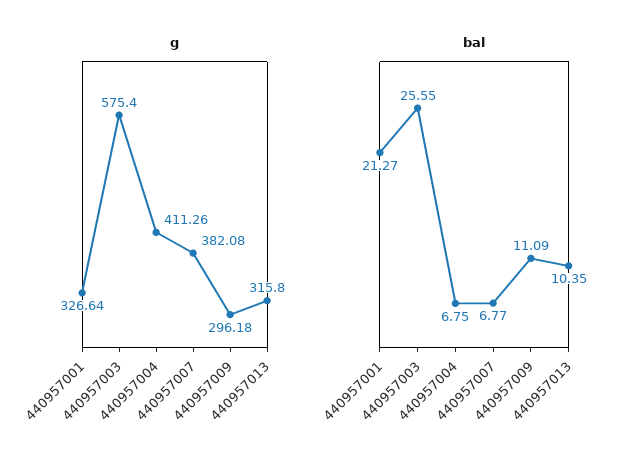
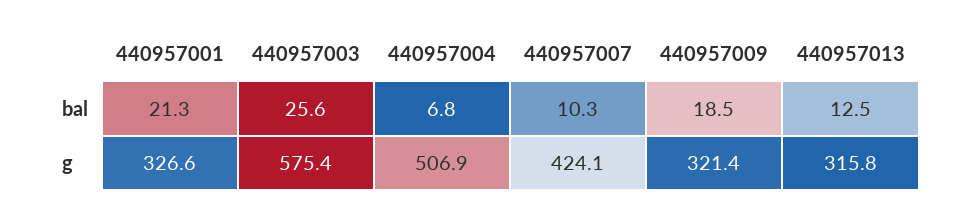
  {
    "g": {
      "440957001": 326.64,
      "440957003": 575.4,
-     "440957004": 411.26,
+     "440957004": 506.9,
-     "440957007": 382.08,
+     "440957007": 424.1,
-     "440957009": 296.18,
+     "440957009": 321.4,
      "440957013": 315.8
    },
    "bal": {
      "440957001": 21.27,
      "440957003": 25.55,
      "440957004": 6.75,
-     "440957007": 6.77,
+     "440957007": 10.3,
-     "440957009": 11.09,
+     "440957009": 18.5,
-     "440957013": 10.35
+     "440957013": 12.5
    }
  }

